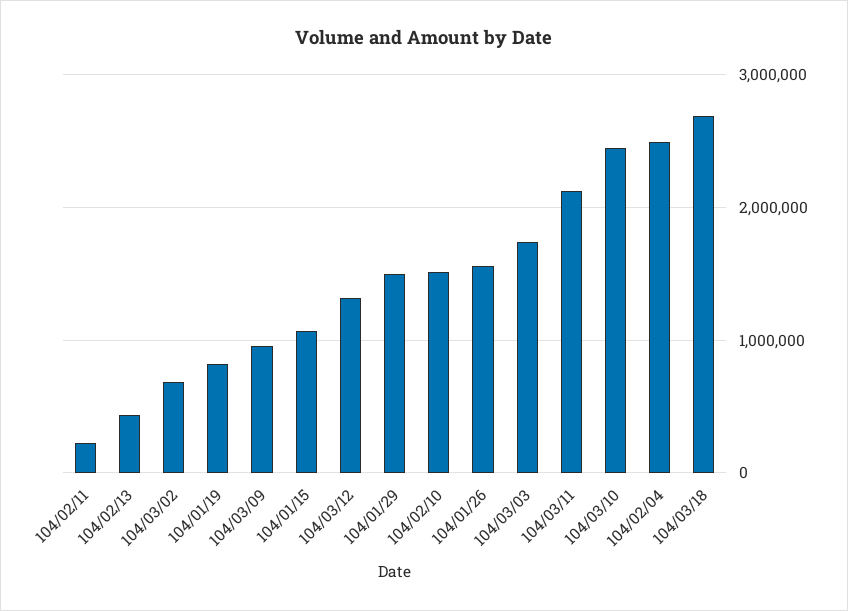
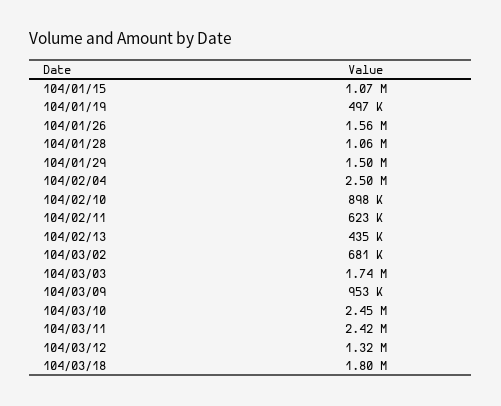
  {
-   "104/02/11": 200000,
+   "104/02/11": 623000,
    "104/02/13": 435000,
    "104/03/02": 681000,
-   "104/01/19": 800000,
+   "104/01/19": 497000,
    "104/03/09": 953000,
    "104/01/15": 1070000,
    "104/03/12": 1320000,
    "104/01/29": 1500000,
-   "104/02/10": 1500000,
+   "104/02/10": 898000,
    "104/01/26": 1560000,
    "104/03/03": 1740000,
-   "104/03/11": 2100000,
+   "104/03/11": 2420000,
    "104/03/10": 2450000,
    "104/02/04": 2500000,
-   "104/03/18": 2700000
+   "104/03/18": 1800000,
+   "104/01/28": 1060000
  }

